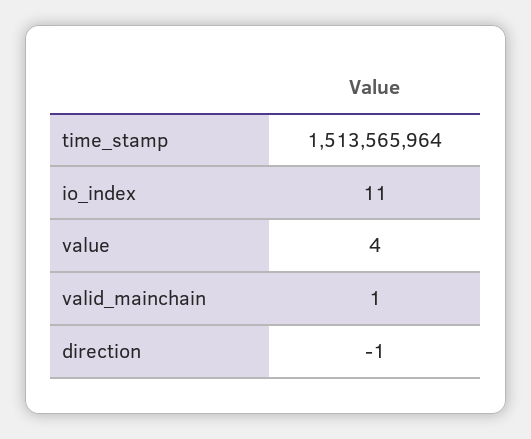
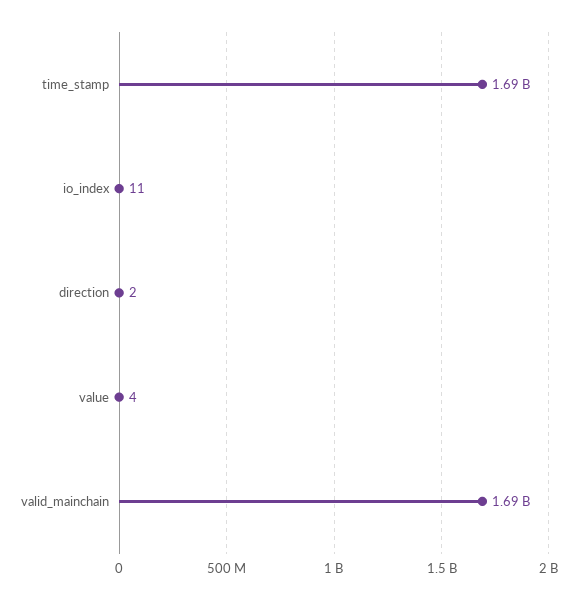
  {
-   "time_stamp": 1513565964,
+   "time_stamp": 1690000000,
    "io_index": 11,
    "value": 4,
-   "valid_mainchain": 1,
+   "valid_mainchain": 1690000000,
-   "direction": -1
+   "direction": 2
  }

